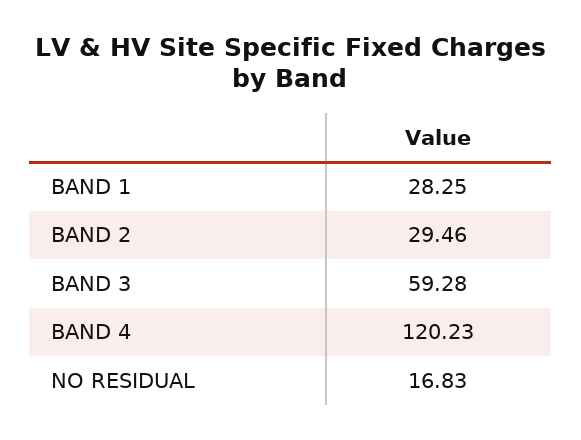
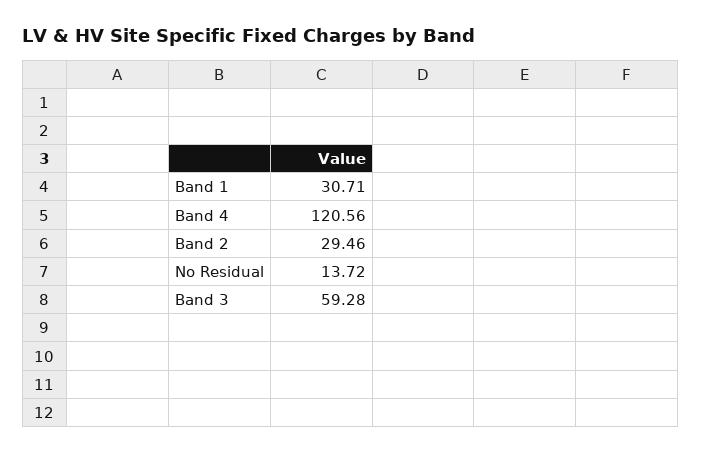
  {
-   "BAND 1": 28.25,
+   "BAND 1": 30.71,
    "BAND 2": 29.46,
    "BAND 3": 59.28,
-   "BAND 4": 120.23,
+   "BAND 4": 120.56,
-   "NO RESIDUAL": 16.83
+   "NO RESIDUAL": 13.72
  }

